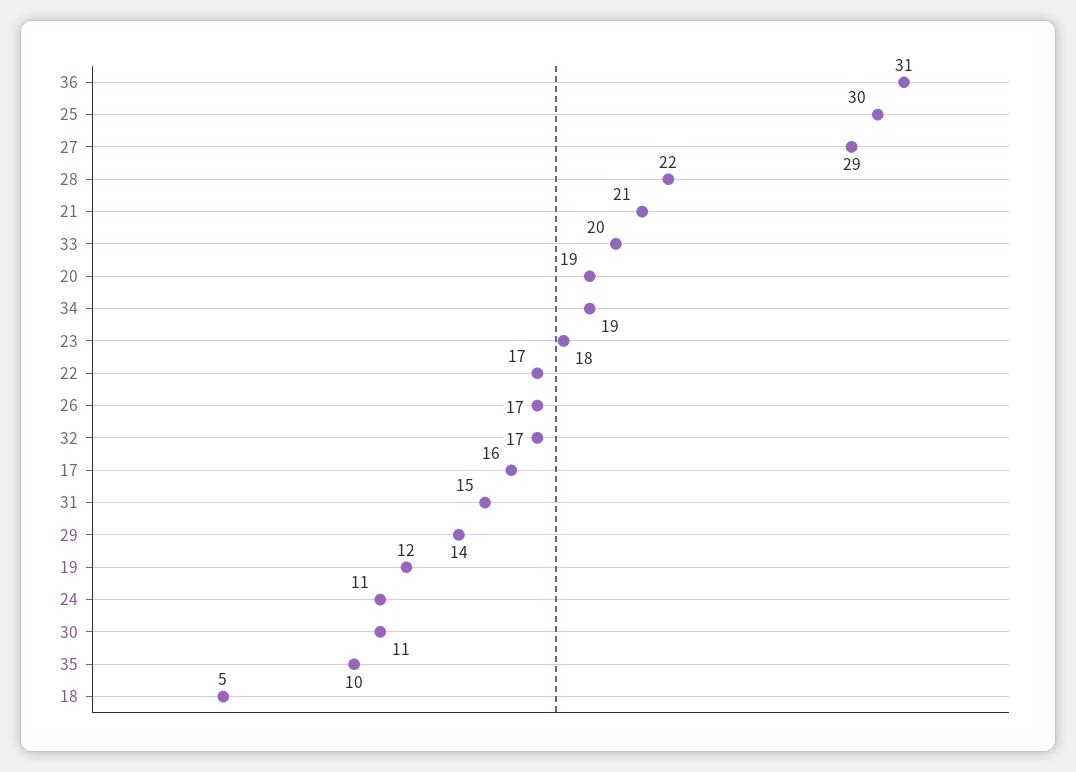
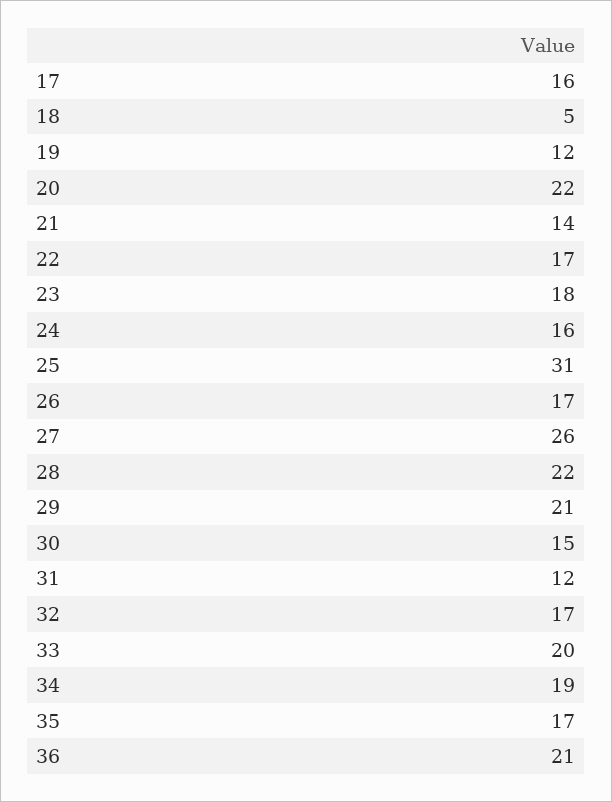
  {
-   "36": 31,
+   "36": 21,
-   "25": 30,
+   "25": 31,
-   "27": 29,
+   "27": 26,
    "28": 22,
-   "21": 21,
+   "21": 14,
    "33": 20,
-   "20": 19,
+   "20": 22,
    "34": 19,
    "23": 18,
    "22": 17,
    "26": 17,
    "32": 17,
    "17": 16,
-   "31": 15,
+   "31": 12,
-   "29": 14,
+   "29": 21,
    "19": 12,
-   "24": 11,
+   "24": 16,
-   "30": 11,
+   "30": 15,
-   "35": 10,
+   "35": 17,
    "18": 5
  }

